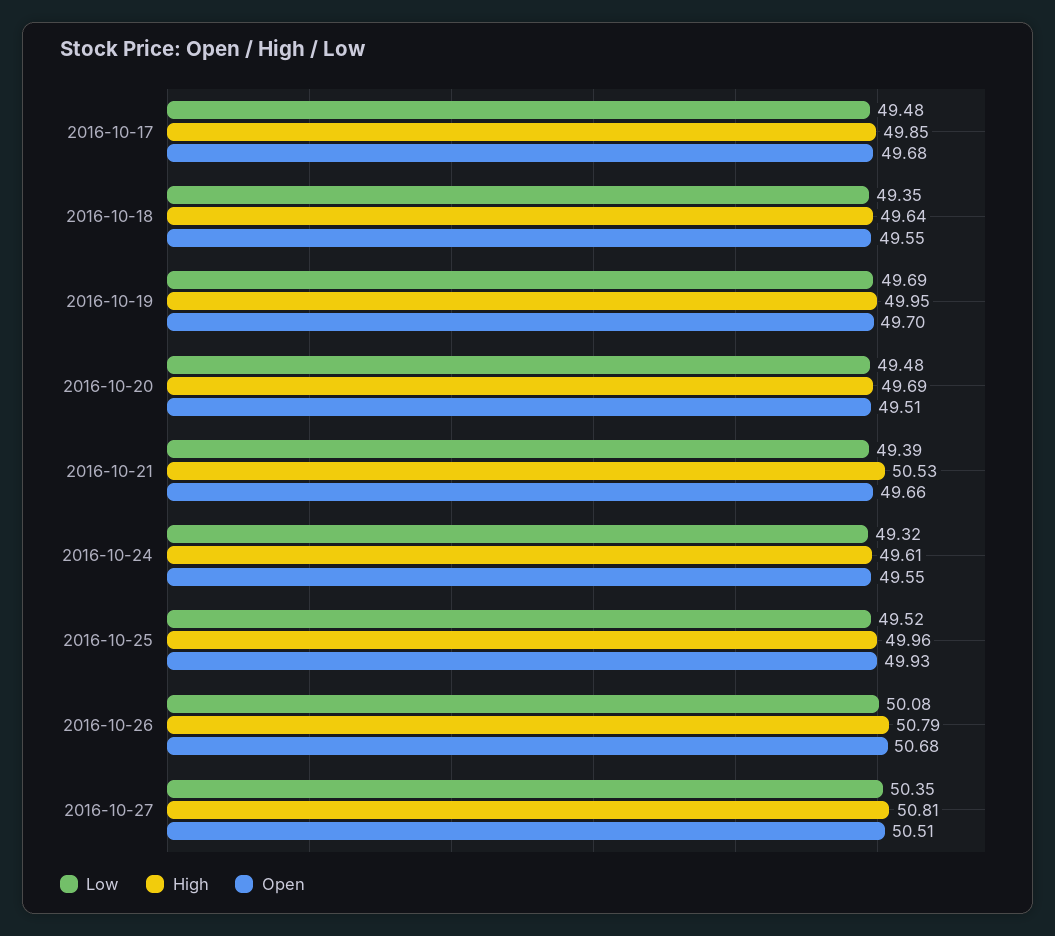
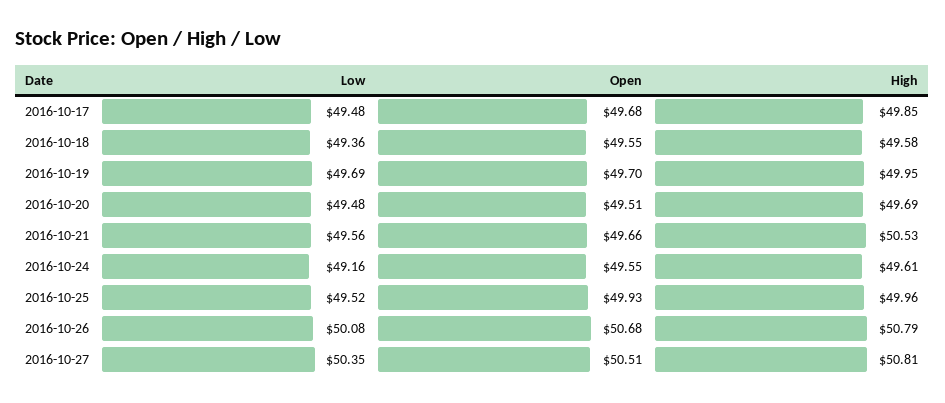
  {
    "Low": {
      "2016-10-17": 49.48,
-     "2016-10-18": 49.35,
+     "2016-10-18": 49.36,
      "2016-10-19": 49.69,
      "2016-10-20": 49.48,
-     "2016-10-21": 49.39,
+     "2016-10-21": 49.56,
-     "2016-10-24": 49.32,
+     "2016-10-24": 49.16,
      "2016-10-25": 49.52,
      "2016-10-26": 50.08,
      "2016-10-27": 50.35
    },
    "High": {
      "2016-10-17": 49.85,
-     "2016-10-18": 49.64,
+     "2016-10-18": 49.58,
      "2016-10-19": 49.95,
      "2016-10-20": 49.69,
      "2016-10-21": 50.53,
      "2016-10-24": 49.61,
      "2016-10-25": 49.96,
      "2016-10-26": 50.79,
      "2016-10-27": 50.81
    },
    "Open": {
      "2016-10-17": 49.68,
      "2016-10-18": 49.55,
      "2016-10-19": 49.7,
      "2016-10-20": 49.51,
      "2016-10-21": 49.66,
      "2016-10-24": 49.55,
      "2016-10-25": 49.93,
      "2016-10-26": 50.68,
      "2016-10-27": 50.51
    }
  }

